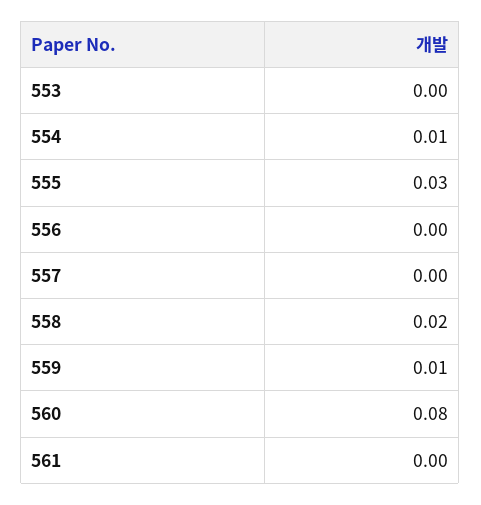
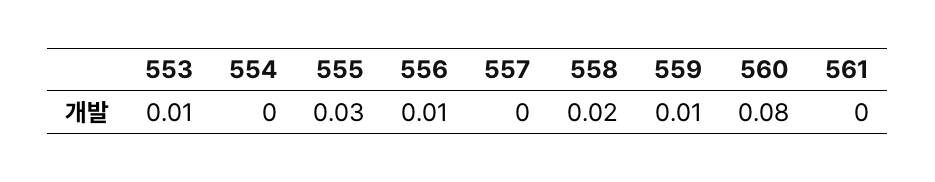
  {
-   "553": 0,
+   "553": 0.01,
-   "554": 0.01,
+   "554": 0,
    "555": 0.03,
-   "556": 0,
+   "556": 0.01,
    "557": 0,
    "558": 0.02,
    "559": 0.01,
    "560": 0.08,
    "561": 0
  }

